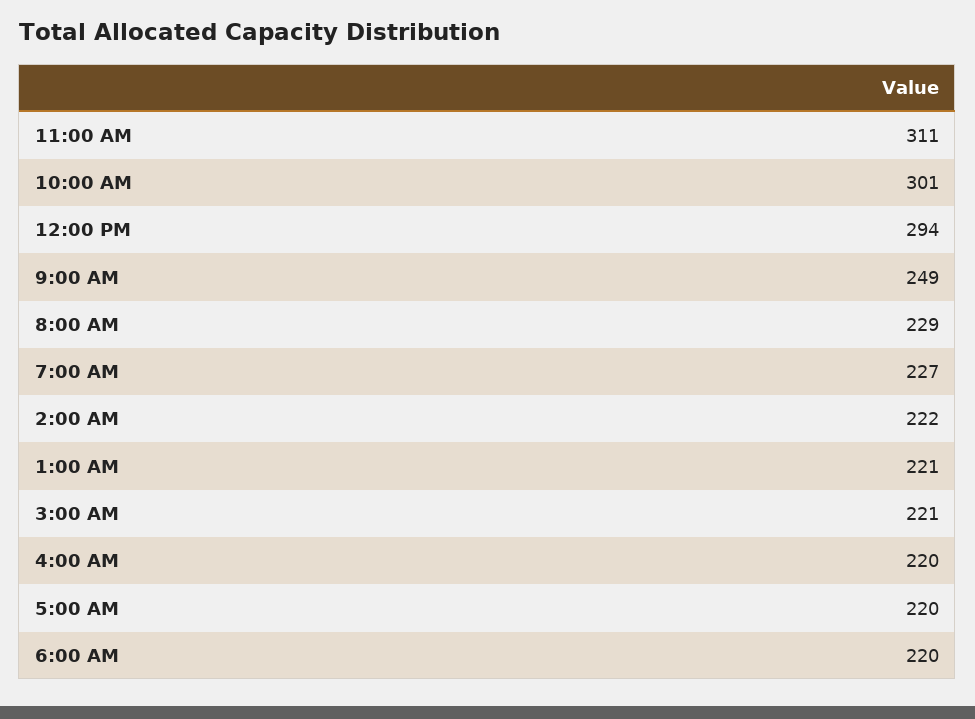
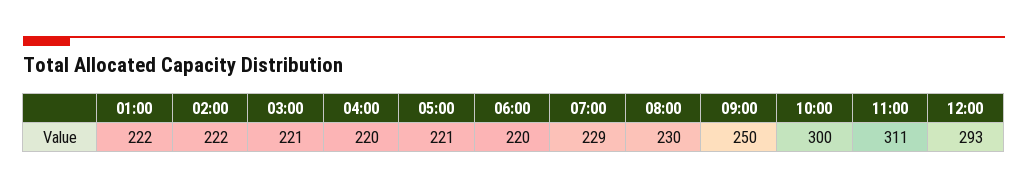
  {
    "11:00 AM": 311,
-   "10:00 AM": 301,
+   "10:00 AM": 300,
-   "12:00 PM": 294,
+   "12:00 PM": 293,
-   "9:00 AM": 249,
+   "9:00 AM": 250,
-   "8:00 AM": 229,
+   "8:00 AM": 230,
-   "7:00 AM": 227,
+   "7:00 AM": 229,
    "2:00 AM": 222,
-   "1:00 AM": 221,
+   "1:00 AM": 222,
    "3:00 AM": 221,
    "4:00 AM": 220,
-   "5:00 AM": 220,
+   "5:00 AM": 221,
    "6:00 AM": 220
  }

